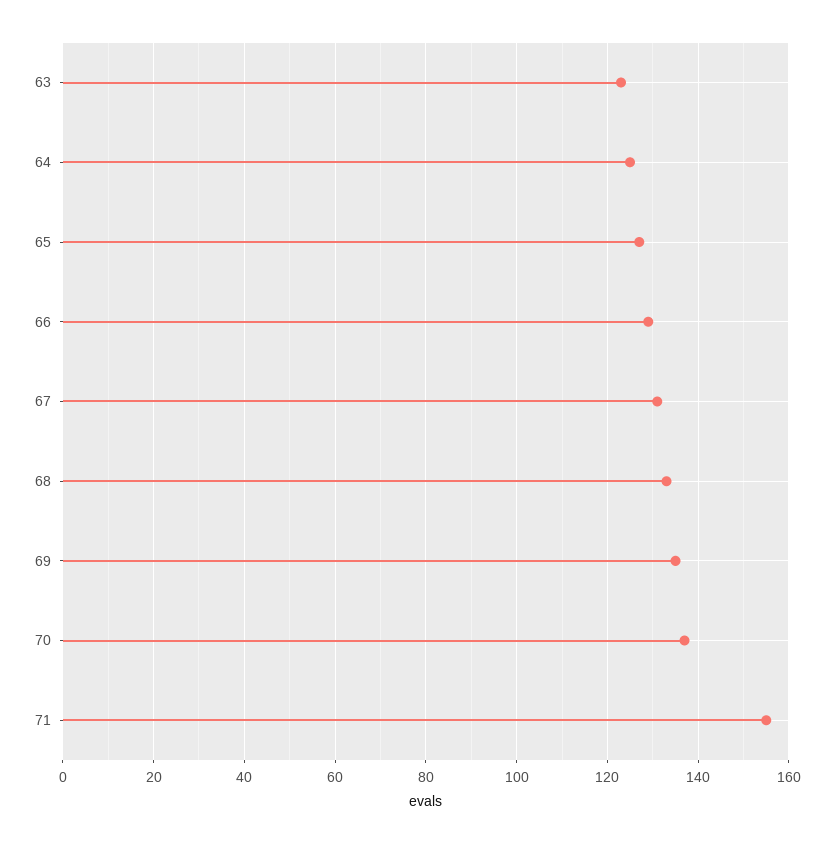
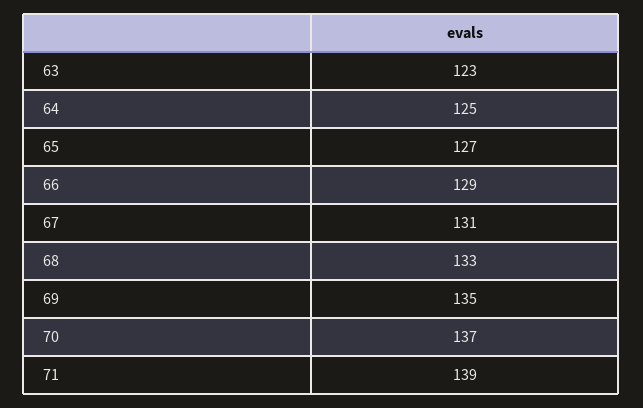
  {
    "63": 123,
    "64": 125,
    "65": 127,
    "66": 129,
    "67": 131,
    "68": 133,
    "69": 135,
    "70": 137,
-   "71": 155
+   "71": 139
  }

